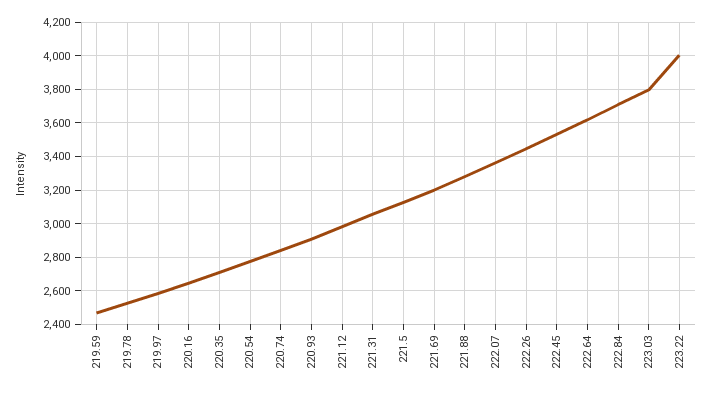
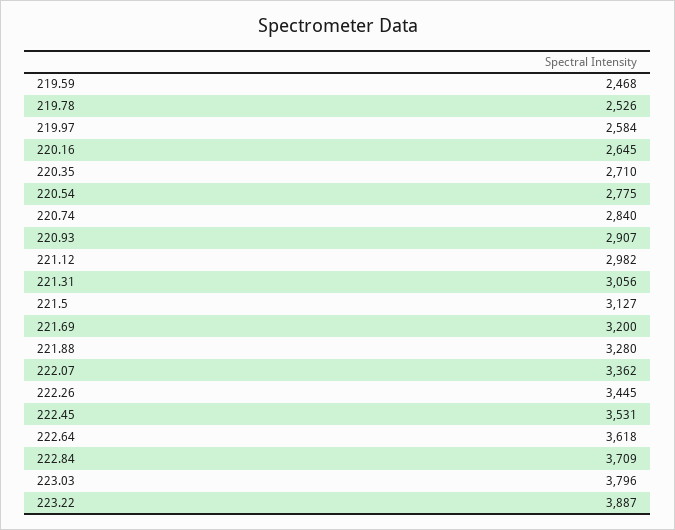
  {
    "219.59": 2468,
    "219.78": 2526,
    "219.97": 2584,
    "220.16": 2645,
    "220.35": 2710,
    "220.54": 2775,
    "220.74": 2840,
    "220.93": 2907,
    "221.12": 2982,
    "221.31": 3056,
    "221.5": 3127,
    "221.69": 3200,
    "221.88": 3280,
    "222.07": 3362,
    "222.26": 3445,
    "222.45": 3531,
    "222.64": 3618,
    "222.84": 3709,
    "223.03": 3796,
-   "223.22": 4000
+   "223.22": 3887
  }

